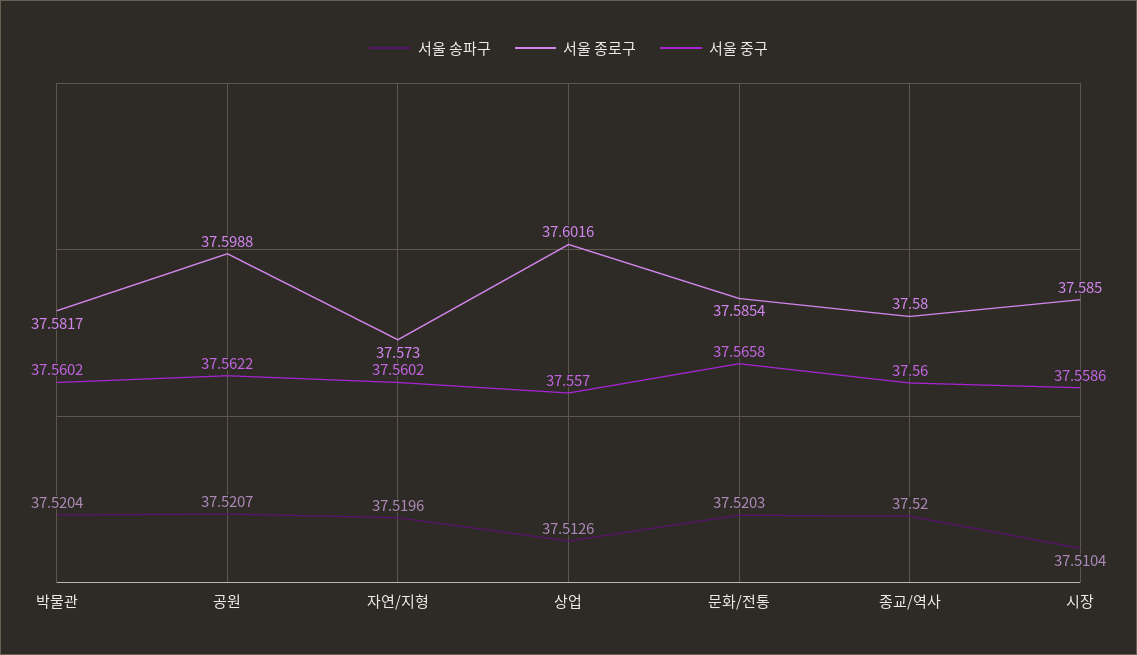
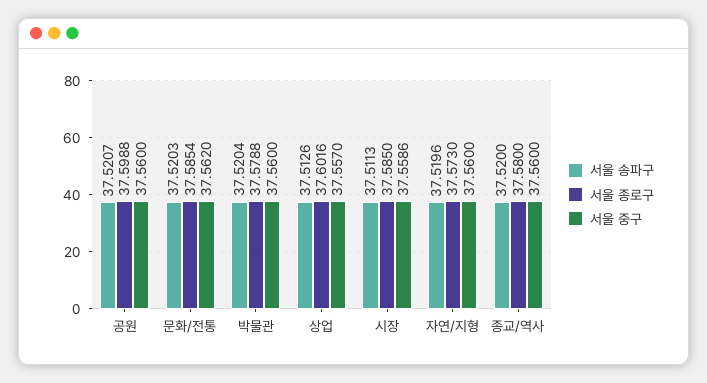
  {
    "서울 송파구": {
      "박물관": 37.5204,
      "공원": 37.5207,
      "자연/지형": 37.5196,
      "상업": 37.5126,
      "문화/전통": 37.5203,
      "종교/역사": 37.52,
-     "시장": 37.5104
+     "시장": 37.5113
    },
    "서울 종로구": {
-     "박물관": 37.5817,
+     "박물관": 37.5788,
      "공원": 37.5988,
      "자연/지형": 37.573,
      "상업": 37.6016,
      "문화/전통": 37.5854,
      "종교/역사": 37.58,
      "시장": 37.585
    },
    "서울 중구": {
-     "박물관": 37.5602,
+     "박물관": 37.56,
-     "공원": 37.5622,
+     "공원": 37.56,
-     "자연/지형": 37.5602,
+     "자연/지형": 37.56,
      "상업": 37.557,
-     "문화/전통": 37.5658,
+     "문화/전통": 37.562,
      "종교/역사": 37.56,
      "시장": 37.5586
    }
  }

